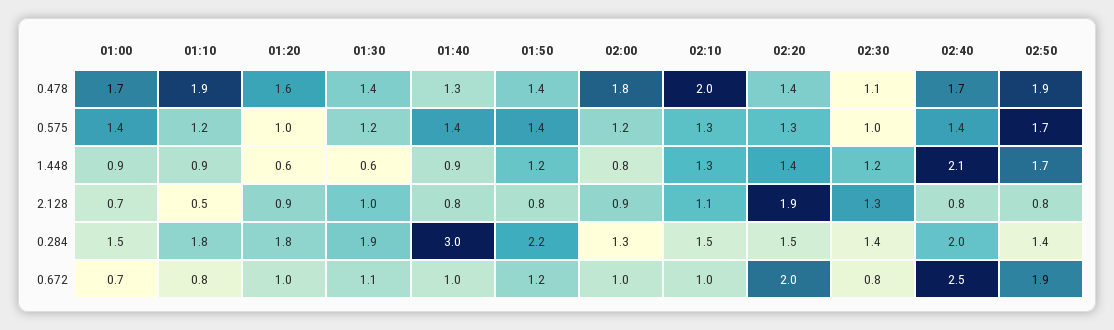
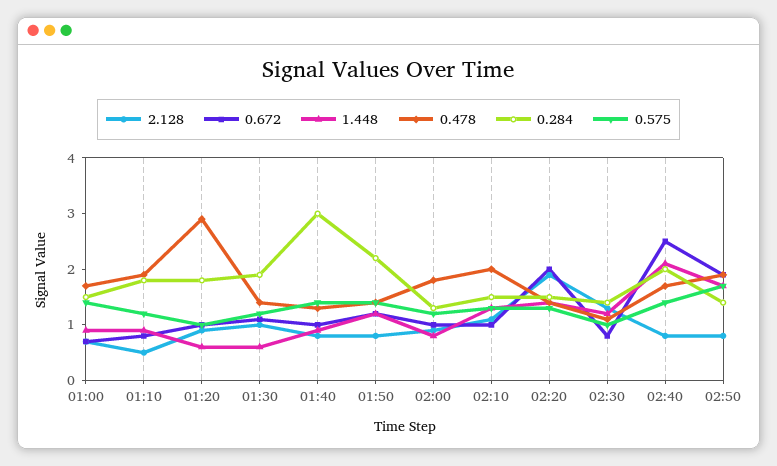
  {
    "0.478": {
      "01:00": 1.7,
      "01:10": 1.9,
-     "01:20": 1.6,
+     "01:20": 3,
      "01:30": 1.4,
      "01:40": 1.3,
      "01:50": 1.4,
      "02:00": 1.8,
      "02:10": 2,
      "02:20": 1.4,
      "02:30": 1.1,
      "02:40": 1.7,
      "02:50": 1.9
    },
    "0.575": {
      "01:00": 1.4,
      "01:10": 1.2,
      "01:20": 1,
      "01:30": 1.2,
      "01:40": 1.4,
      "01:50": 1.4,
      "02:00": 1.2,
      "02:10": 1.3,
      "02:20": 1.3,
      "02:30": 1,
      "02:40": 1.4,
      "02:50": 1.7
    },
    "1.448": {
      "01:00": 0.9,
      "01:10": 0.9,
      "01:20": 0.6,
      "01:30": 0.6,
      "01:40": 0.9,
      "01:50": 1.2,
      "02:00": 0.8,
      "02:10": 1.3,
      "02:20": 1.4,
      "02:30": 1.2,
      "02:40": 2.1,
      "02:50": 1.7
    },
    "2.128": {
      "01:00": 0.7,
      "01:10": 0.5,
      "01:20": 0.9,
      "01:30": 1,
      "01:40": 0.8,
      "01:50": 0.8,
      "02:00": 0.9,
      "02:10": 1.1,
      "02:20": 1.9,
      "02:30": 1.3,
      "02:40": 0.8,
      "02:50": 0.8
    },
    "0.284": {
      "01:00": 1.5,
      "01:10": 1.8,
      "01:20": 1.8,
      "01:30": 1.9,
      "01:40": 3,
      "01:50": 2.2,
      "02:00": 1.3,
      "02:10": 1.5,
      "02:20": 1.5,
      "02:30": 1.4,
      "02:40": 2,
      "02:50": 1.4
    },
    "0.672": {
      "01:00": 0.7,
      "01:10": 0.8,
      "01:20": 1,
      "01:30": 1.1,
      "01:40": 1,
      "01:50": 1.2,
      "02:00": 1,
      "02:10": 1,
      "02:20": 2,
      "02:30": 0.8,
      "02:40": 2.5,
      "02:50": 1.9
    }
  }

